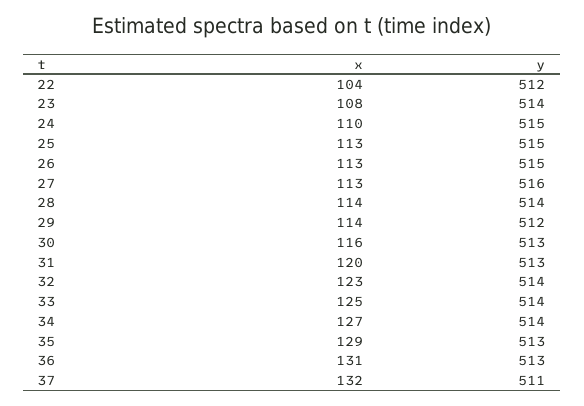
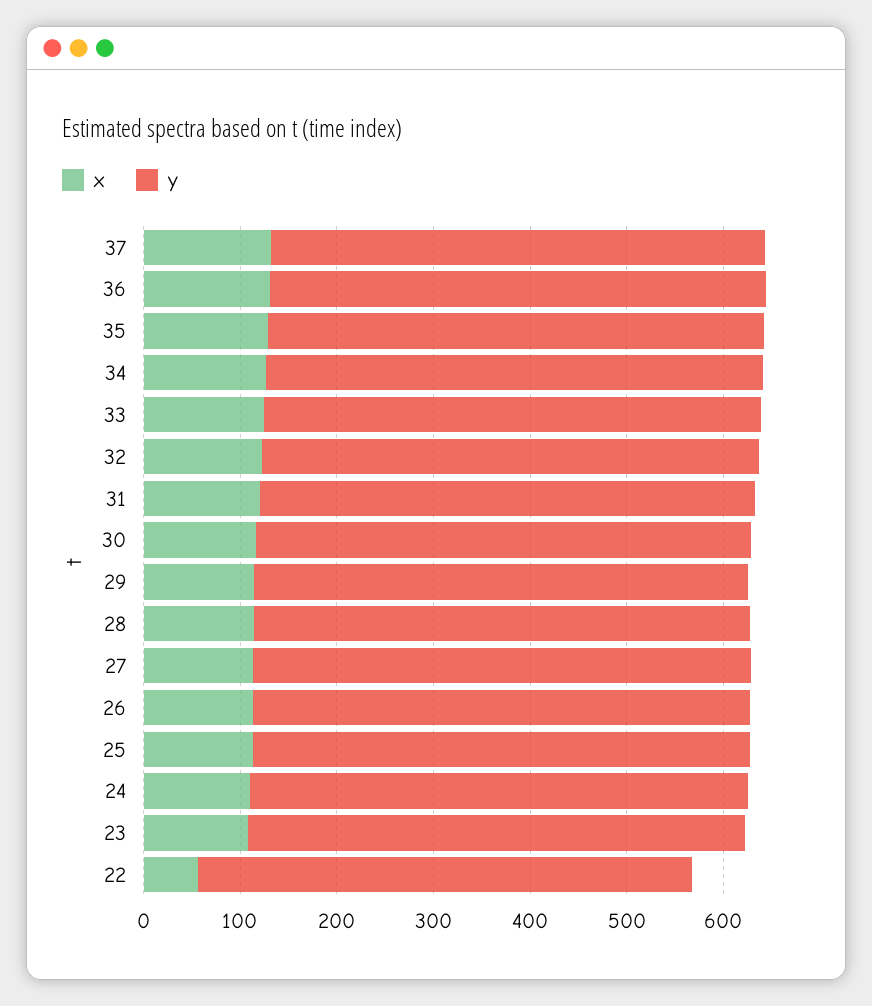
  {
    "x": {
-     "22": 104,
+     "22": 60,
      "23": 108,
      "24": 110,
      "25": 113,
      "26": 113,
      "27": 113,
      "28": 114,
      "29": 114,
      "30": 116,
      "31": 120,
      "32": 123,
      "33": 125,
      "34": 127,
      "35": 129,
      "36": 131,
      "37": 132
    },
    "y": {
      "22": 512,
      "23": 514,
      "24": 515,
      "25": 515,
      "26": 515,
      "27": 516,
      "28": 514,
      "29": 512,
      "30": 513,
      "31": 513,
      "32": 514,
      "33": 514,
      "34": 514,
      "35": 513,
      "36": 513,
      "37": 511
    }
  }

